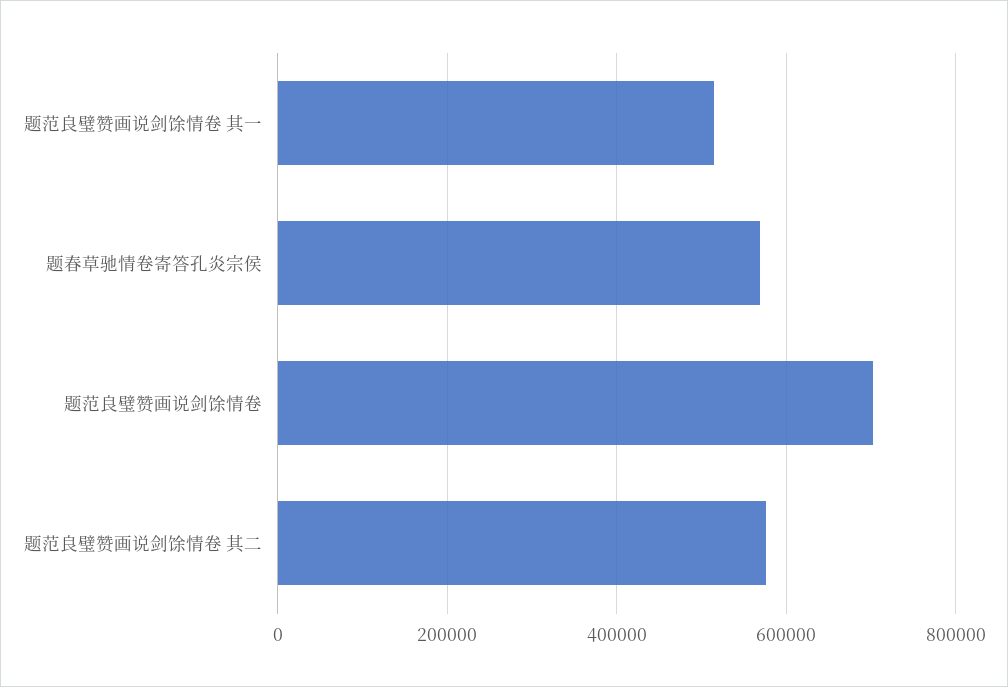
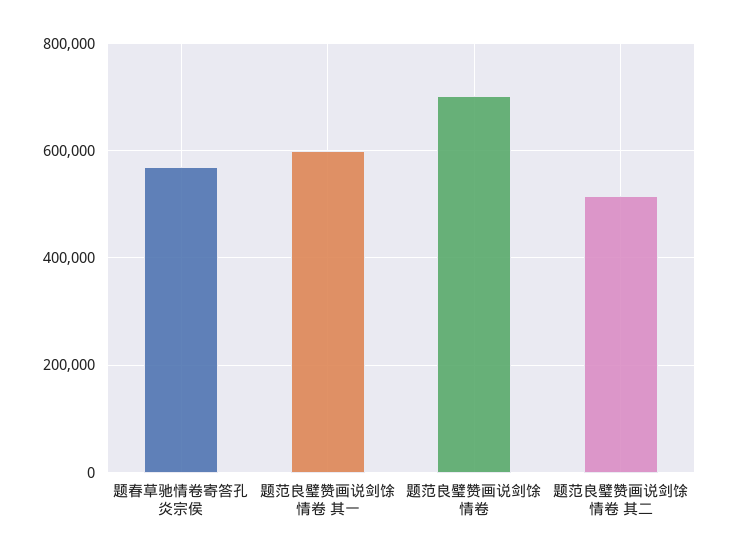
  {
-   "题范良璧赞画说剑馀情卷 其一": 520000,
+   "题范良璧赞画说剑馀情卷 其一": 600000,
    "题春草驰情卷寄答孔炎宗侯": 560000,
    "题范良璧赞画说剑馀情卷": 700000,
-   "题范良璧赞画说剑馀情卷 其二": 580000
+   "题范良璧赞画说剑馀情卷 其二": 520000
  }

